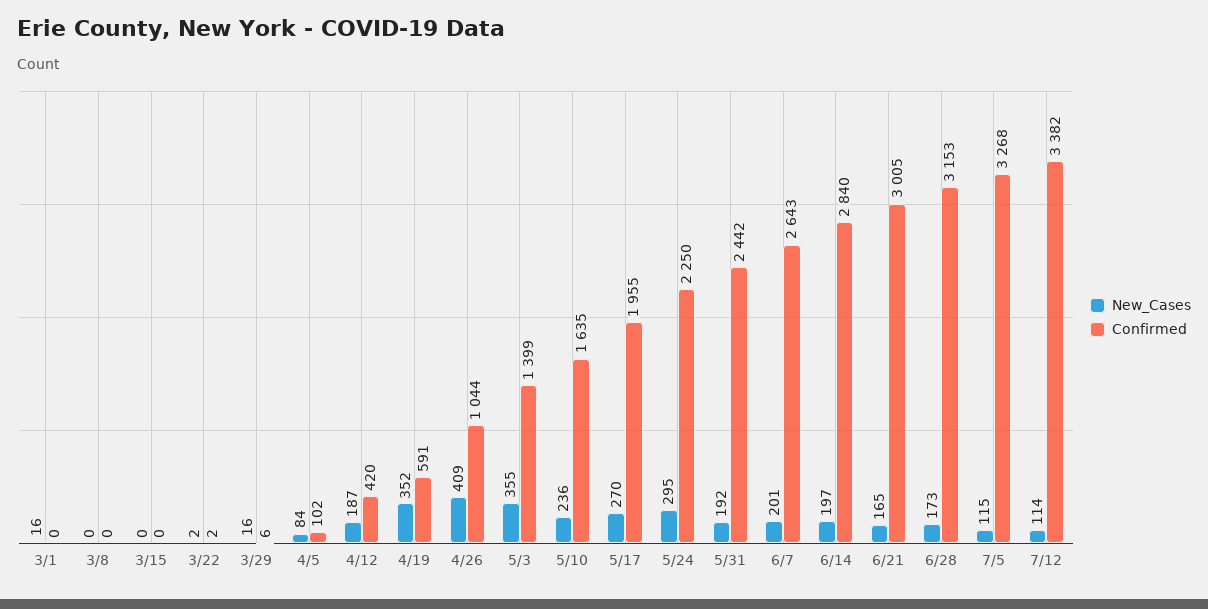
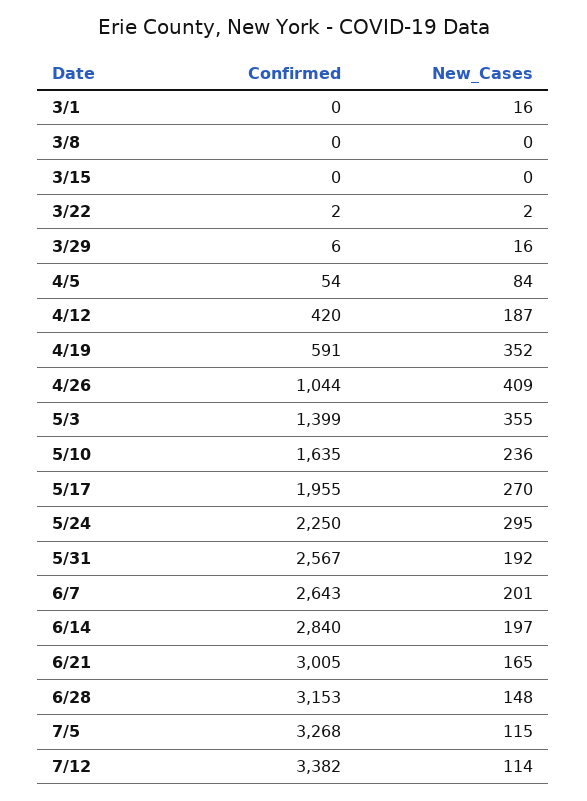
  {
    "New_Cases": {
      "3/1": 16,
      "3/8": 0,
      "3/15": 0,
      "3/22": 2,
      "3/29": 16,
      "4/5": 84,
      "4/12": 187,
      "4/19": 352,
      "4/26": 409,
      "5/3": 355,
      "5/10": 236,
      "5/17": 270,
      "5/24": 295,
      "5/31": 192,
      "6/7": 201,
      "6/14": 197,
      "6/21": 165,
-     "6/28": 173,
+     "6/28": 148,
      "7/5": 115,
      "7/12": 114
    },
    "Confirmed": {
      "3/1": 0,
      "3/8": 0,
      "3/15": 0,
      "3/22": 2,
      "3/29": 6,
-     "4/5": 102,
+     "4/5": 54,
      "4/12": 420,
      "4/19": 591,
      "4/26": 1044,
      "5/3": 1399,
      "5/10": 1635,
      "5/17": 1955,
      "5/24": 2250,
-     "5/31": 2442,
+     "5/31": 2567,
      "6/7": 2643,
      "6/14": 2840,
      "6/21": 3005,
      "6/28": 3153,
      "7/5": 3268,
      "7/12": 3382
    }
  }

